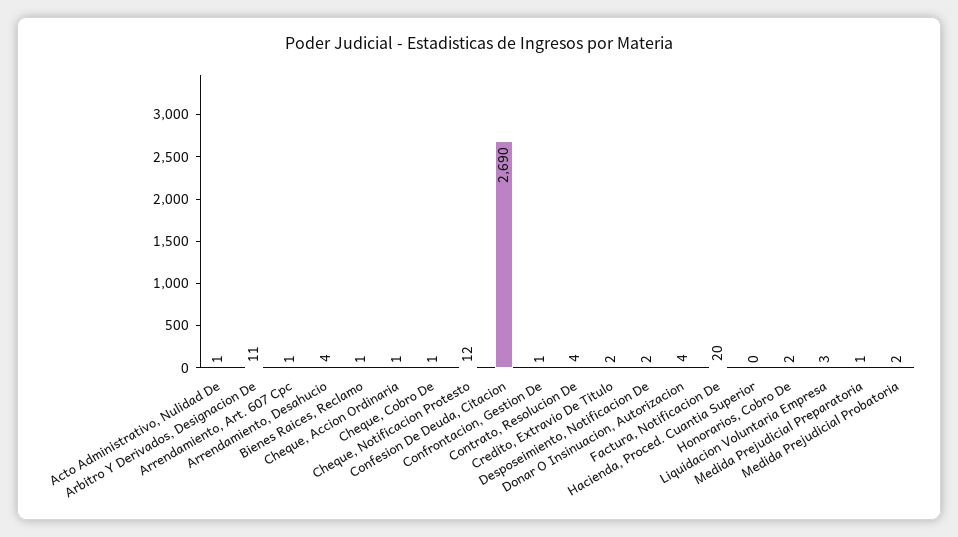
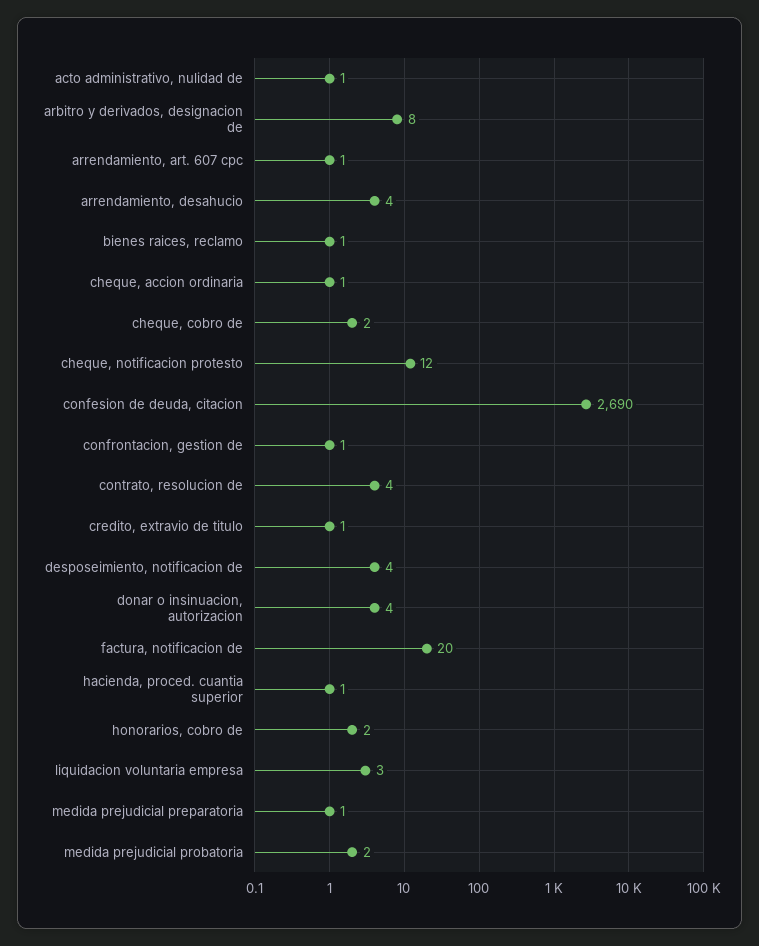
  {
    "Acto Administrativo, Nulidad De": 1,
-   "Arbitro Y Derivados, Designacion De": 11,
+   "Arbitro Y Derivados, Designacion De": 8,
    "Arrendamiento, Art. 607 Cpc": 1,
    "Arrendamiento, Desahucio": 4,
    "Bienes Raices, Reclamo": 1,
    "Cheque, Accion Ordinaria": 1,
-   "Cheque, Cobro De": 1,
+   "Cheque, Cobro De": 2,
    "Cheque, Notificacion Protesto": 12,
    "Confesion De Deuda, Citacion": 2690,
    "Confrontacion, Gestion De": 1,
    "Contrato, Resolucion De": 4,
-   "Credito, Extravio De Titulo": 2,
+   "Credito, Extravio De Titulo": 1,
-   "Desposeimiento, Notificacion De": 2,
+   "Desposeimiento, Notificacion De": 4,
    "Donar O Insinuacion, Autorizacion": 4,
    "Factura, Notificacion De": 20,
-   "Hacienda, Proced. Cuantia Superior": 0,
+   "Hacienda, Proced. Cuantia Superior": 1,
    "Honorarios, Cobro De": 2,
    "Liquidacion Voluntaria Empresa": 3,
    "Medida Prejudicial Preparatoria": 1,
    "Medida Prejudicial Probatoria": 2
  }

